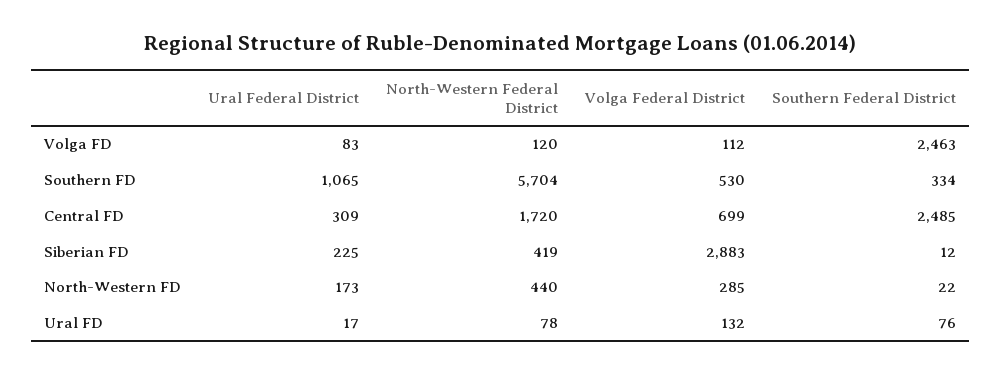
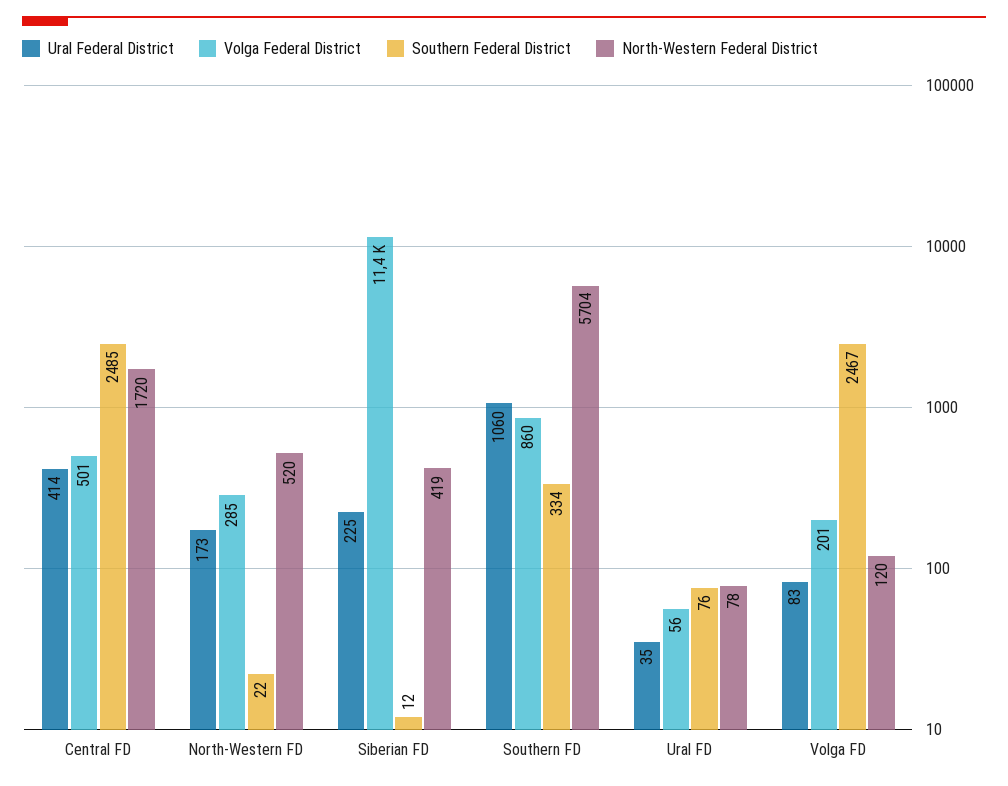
  {
    "Ural Federal District": {
      "Volga FD": 83,
-     "Southern FD": 1065,
+     "Southern FD": 1060,
-     "Central FD": 309,
+     "Central FD": 414,
      "Siberian FD": 225,
      "North-Western FD": 173,
-     "Ural FD": 17
+     "Ural FD": 35
    },
    "North-Western Federal District": {
      "Volga FD": 120,
      "Southern FD": 5704,
      "Central FD": 1720,
      "Siberian FD": 419,
-     "North-Western FD": 440,
+     "North-Western FD": 520,
      "Ural FD": 78
    },
    "Volga Federal District": {
-     "Volga FD": 112,
+     "Volga FD": 201,
-     "Southern FD": 530,
+     "Southern FD": 860,
-     "Central FD": 699,
+     "Central FD": 501,
-     "Siberian FD": 2883,
+     "Siberian FD": 11400,
      "North-Western FD": 285,
-     "Ural FD": 132
+     "Ural FD": 56
    },
    "Southern Federal District": {
-     "Volga FD": 2463,
+     "Volga FD": 2467,
      "Southern FD": 334,
      "Central FD": 2485,
      "Siberian FD": 12,
      "North-Western FD": 22,
      "Ural FD": 76
    }
  }

